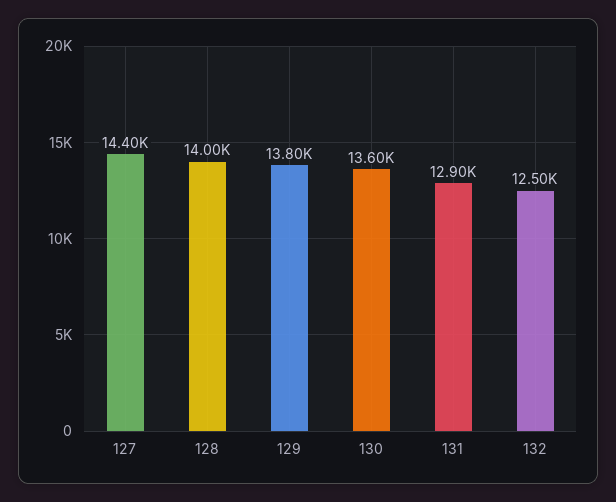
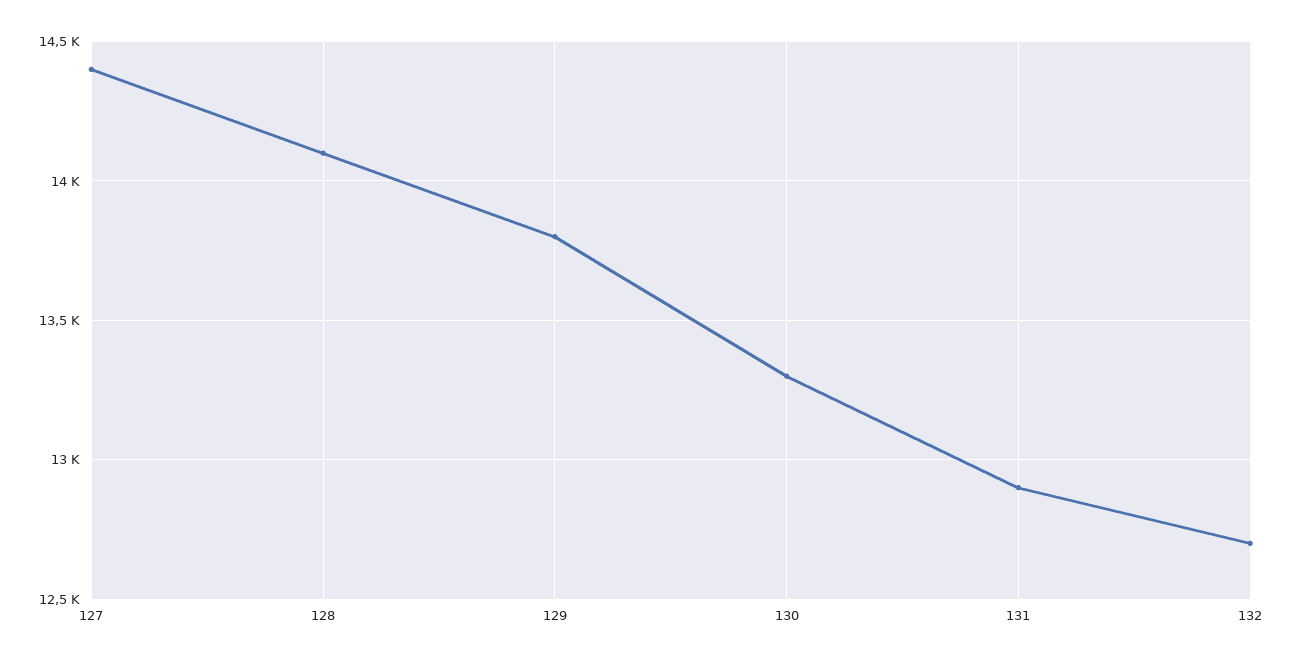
  {
    "127": 14400,
-   "128": 14000,
+   "128": 14100,
    "129": 13800,
-   "130": 13600,
+   "130": 13300,
    "131": 12900,
-   "132": 12500
+   "132": 12700
  }

